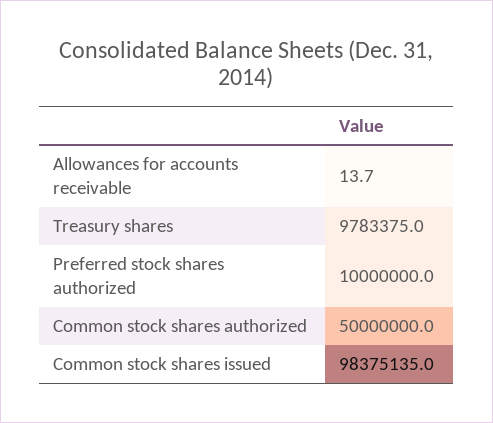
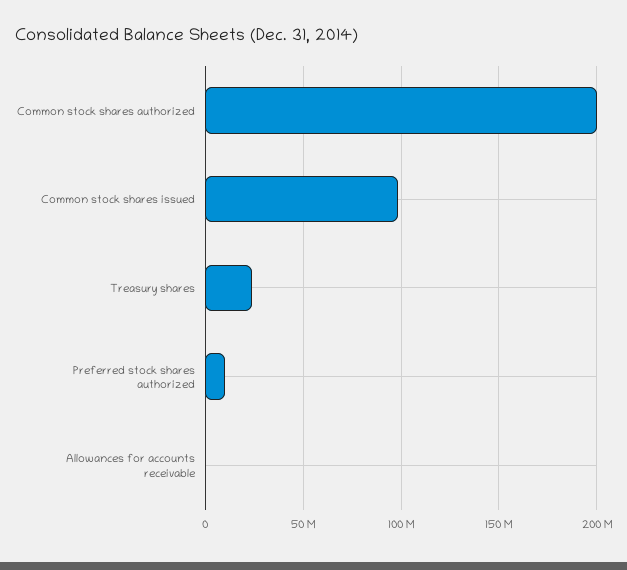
  {
    "Allowances for accounts receivable": 13.7,
-   "Treasury shares": 9783375,
+   "Treasury shares": 25000000,
    "Preferred stock shares authorized": 10000000,
-   "Common stock shares authorized": 50000000,
+   "Common stock shares authorized": 200000000,
    "Common stock shares issued": 98375135
  }

